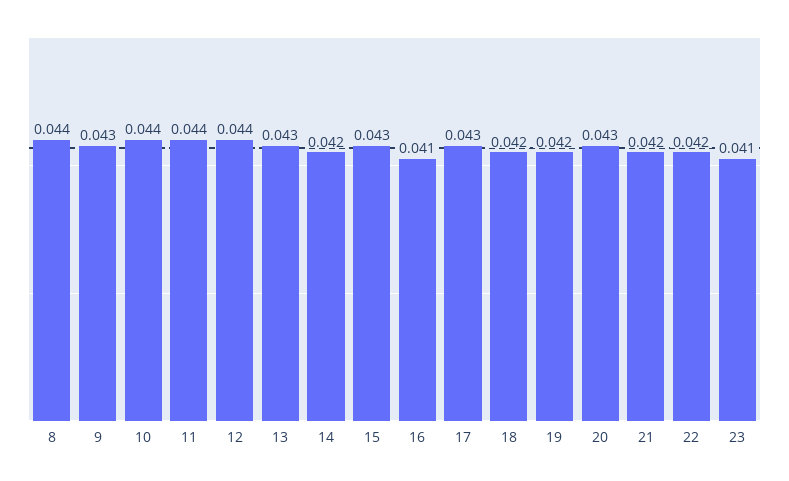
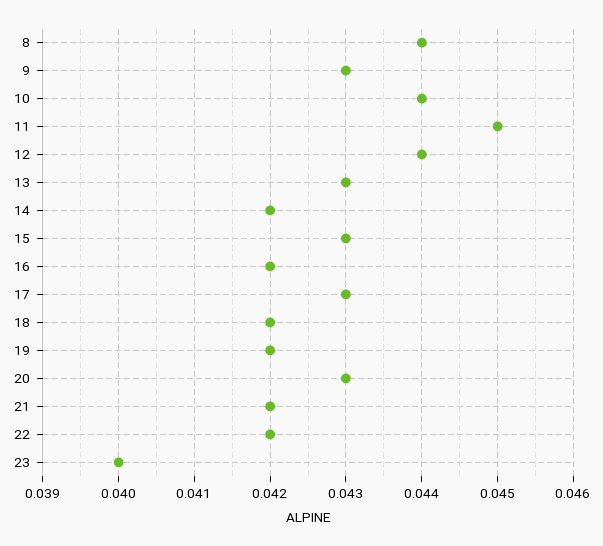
  {
    "8": 0.044,
    "9": 0.043,
    "10": 0.044,
-   "11": 0.044,
+   "11": 0.045,
    "12": 0.044,
    "13": 0.043,
    "14": 0.042,
    "15": 0.043,
-   "16": 0.041,
+   "16": 0.042,
    "17": 0.043,
    "18": 0.042,
    "19": 0.042,
    "20": 0.043,
    "21": 0.042,
    "22": 0.042,
-   "23": 0.041
+   "23": 0.04
  }

